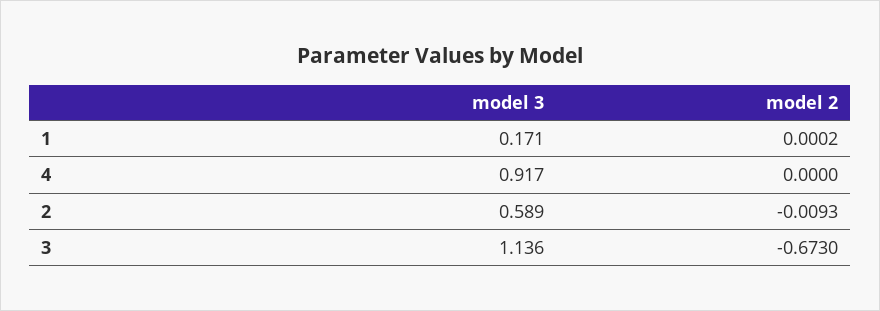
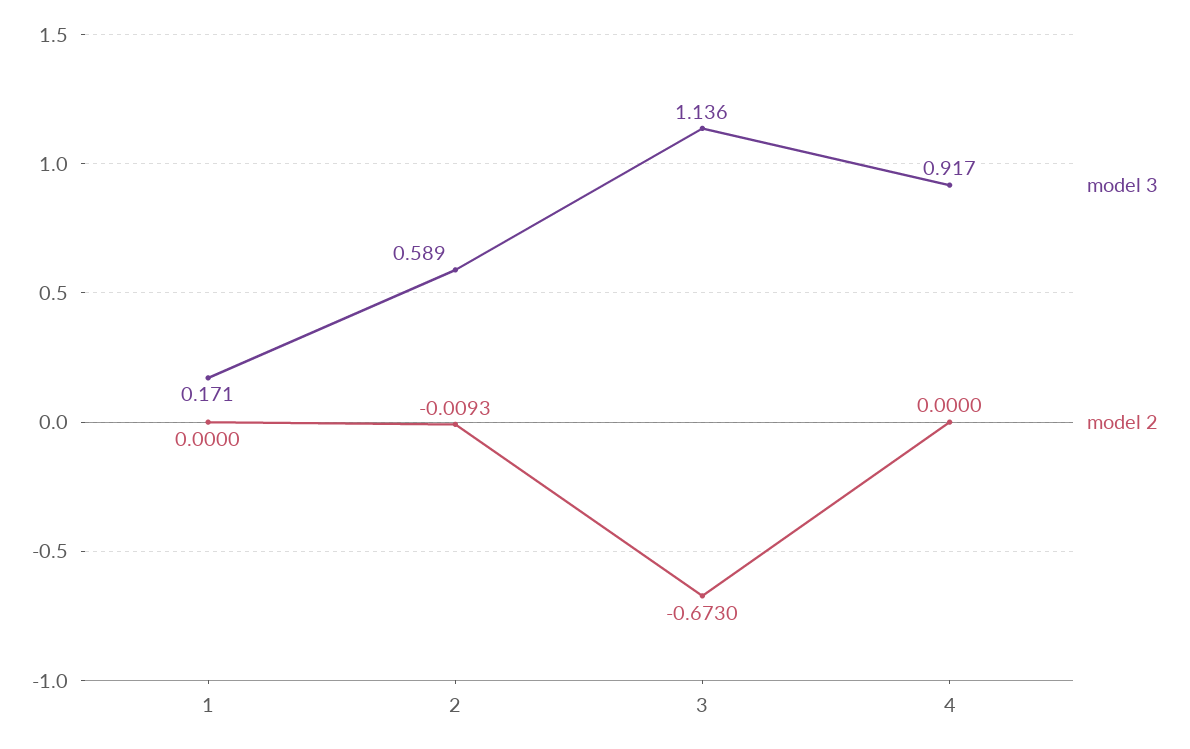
  {
    "model 3": {
      "1": 0.171,
      "4": 0.917,
      "2": 0.589,
      "3": 1.136
    },
    "model 2": {
-     "1": 0.0002,
+     "1": 0,
      "4": 0,
      "2": -0.0093,
      "3": -0.673
    }
  }

